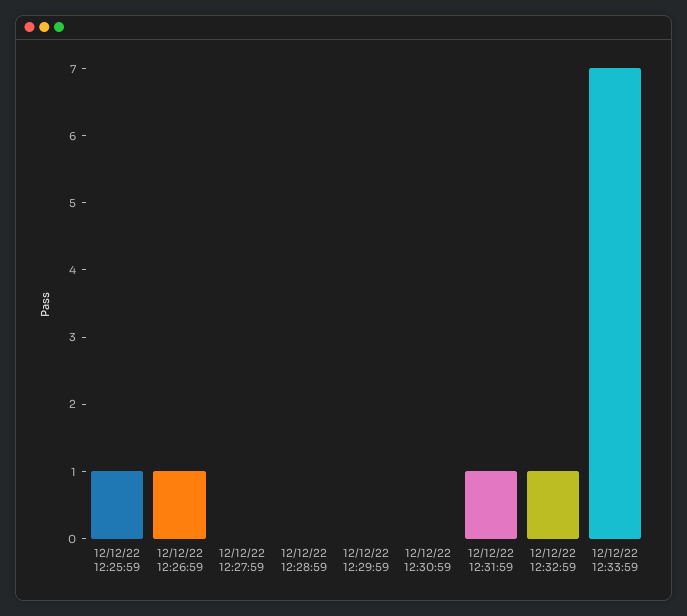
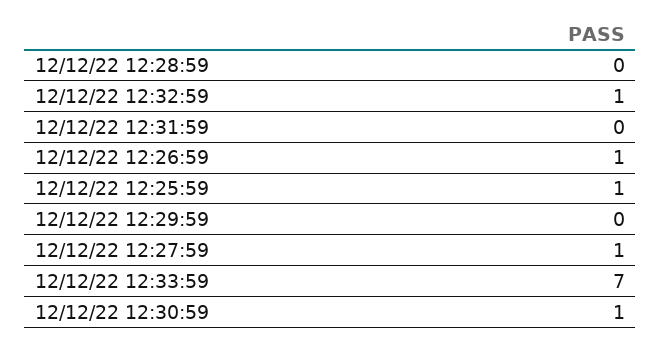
  {
    "12/12/22 12:25:59": 1,
    "12/12/22 12:26:59": 1,
-   "12/12/22 12:27:59": 0,
+   "12/12/22 12:27:59": 1,
    "12/12/22 12:28:59": 0,
    "12/12/22 12:29:59": 0,
-   "12/12/22 12:30:59": 0,
+   "12/12/22 12:30:59": 1,
-   "12/12/22 12:31:59": 1,
+   "12/12/22 12:31:59": 0,
    "12/12/22 12:32:59": 1,
    "12/12/22 12:33:59": 7
  }

